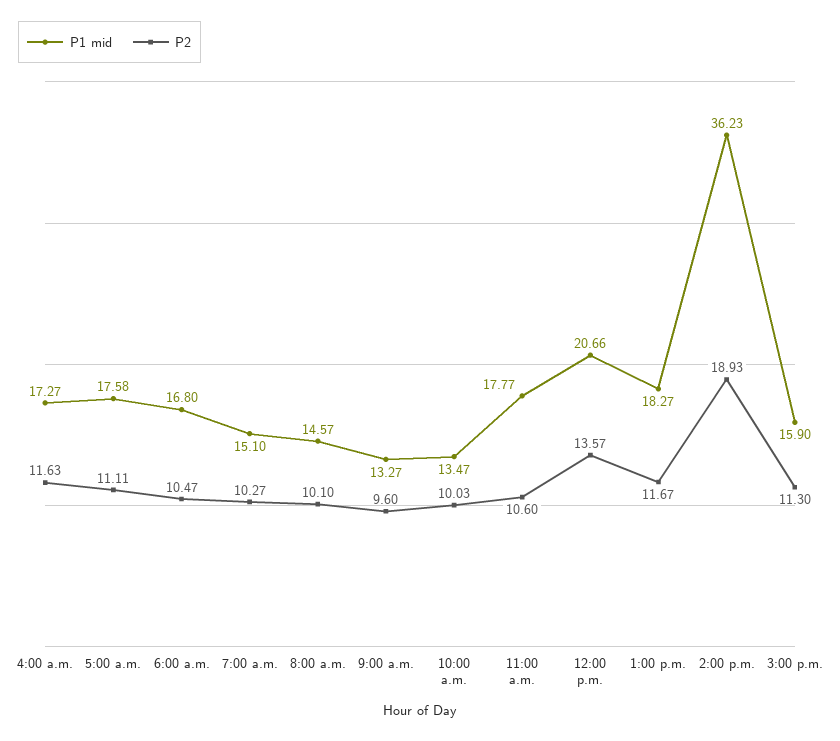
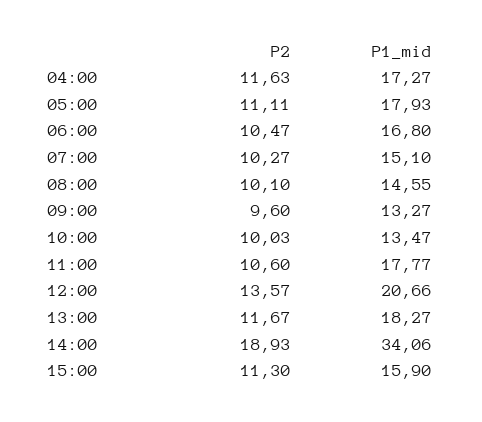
  {
    "P1 mid": {
      "4:00 a.m.": 17.27,
-     "5:00 a.m.": 17.58,
+     "5:00 a.m.": 17.93,
      "6:00 a.m.": 16.8,
      "7:00 a.m.": 15.1,
-     "8:00 a.m.": 14.57,
+     "8:00 a.m.": 14.55,
      "9:00 a.m.": 13.27,
      "10:00 a.m.": 13.47,
      "11:00 a.m.": 17.77,
      "12:00 p.m.": 20.66,
      "1:00 p.m.": 18.27,
-     "2:00 p.m.": 36.23,
+     "2:00 p.m.": 34.06,
      "3:00 p.m.": 15.9
    },
    "P2": {
      "4:00 a.m.": 11.63,
      "5:00 a.m.": 11.11,
      "6:00 a.m.": 10.47,
      "7:00 a.m.": 10.27,
      "8:00 a.m.": 10.1,
      "9:00 a.m.": 9.6,
      "10:00 a.m.": 10.03,
      "11:00 a.m.": 10.6,
      "12:00 p.m.": 13.57,
      "1:00 p.m.": 11.67,
      "2:00 p.m.": 18.93,
      "3:00 p.m.": 11.3
    }
  }

